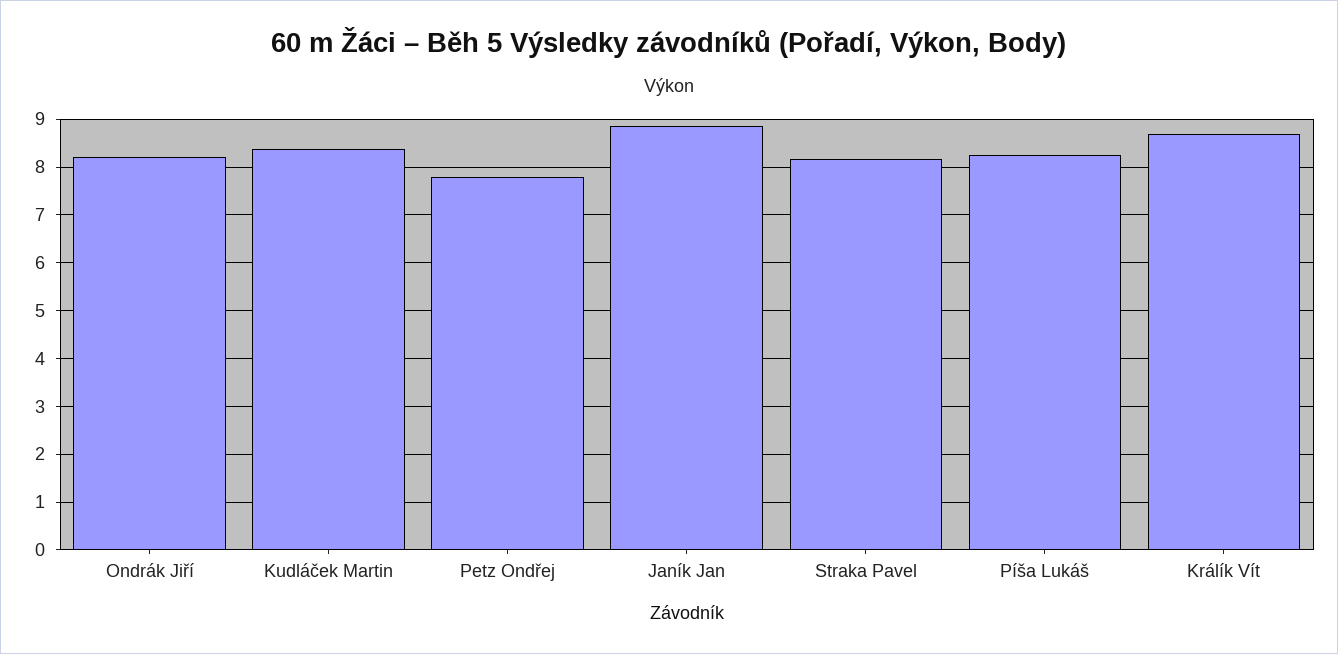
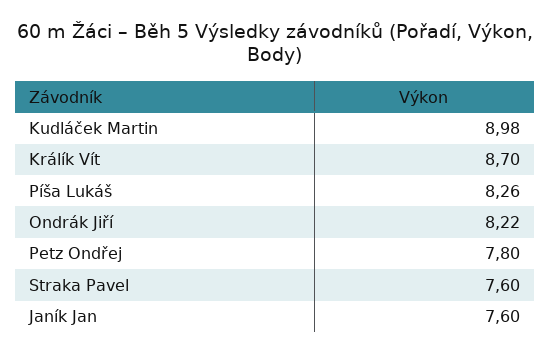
  {
    "Ondrák Jiří": 8.22,
-   "Kudláček Martin": 8.4,
+   "Kudláček Martin": 8.98,
    "Petz Ondřej": 7.8,
-   "Janík Jan": 8.8,
+   "Janík Jan": 7.6,
-   "Straka Pavel": 8.2,
+   "Straka Pavel": 7.6,
    "Píša Lukáš": 8.26,
    "Králík Vít": 8.7
  }

